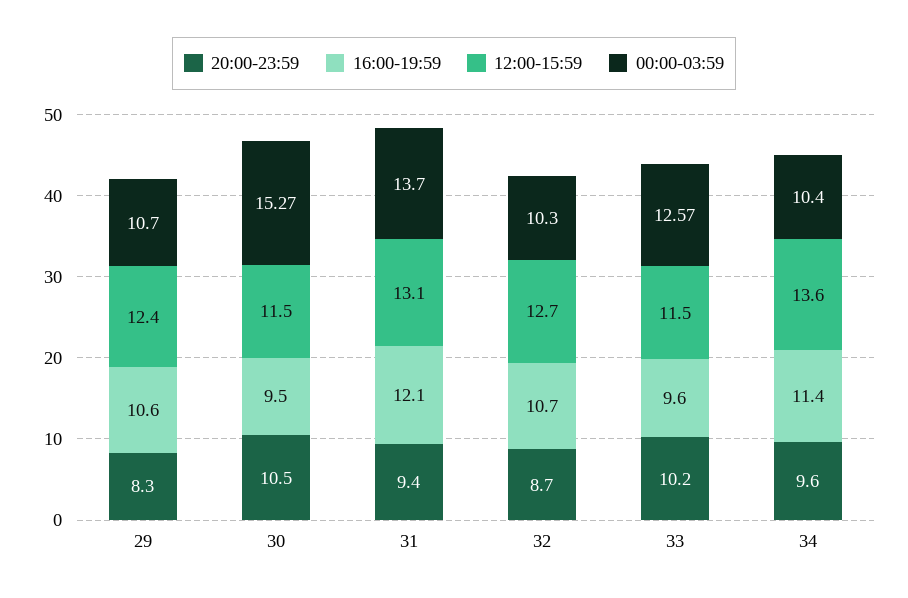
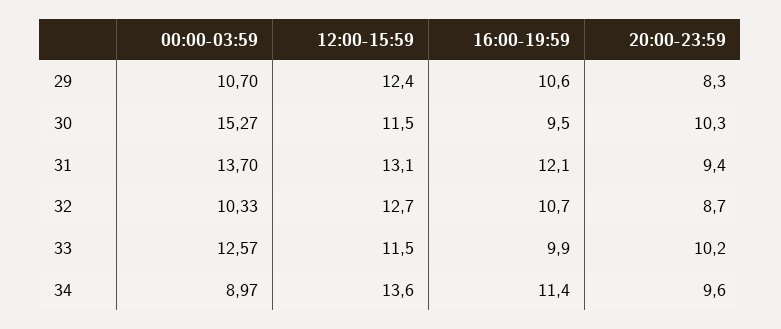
  {
    "20:00-23:59": {
      "29": 8.3,
-     "30": 10.5,
+     "30": 10.3,
      "31": 9.4,
      "32": 8.7,
      "33": 10.2,
      "34": 9.6
    },
    "16:00-19:59": {
      "29": 10.6,
      "30": 9.5,
      "31": 12.1,
      "32": 10.7,
-     "33": 9.6,
+     "33": 9.9,
      "34": 11.4
    },
    "12:00-15:59": {
      "29": 12.4,
      "30": 11.5,
      "31": 13.1,
      "32": 12.7,
      "33": 11.5,
      "34": 13.6
    },
    "00:00-03:59": {
      "29": 10.7,
      "30": 15.27,
      "31": 13.7,
-     "32": 10.3,
+     "32": 10.33,
      "33": 12.57,
-     "34": 10.4
+     "34": 8.97
    }
  }

